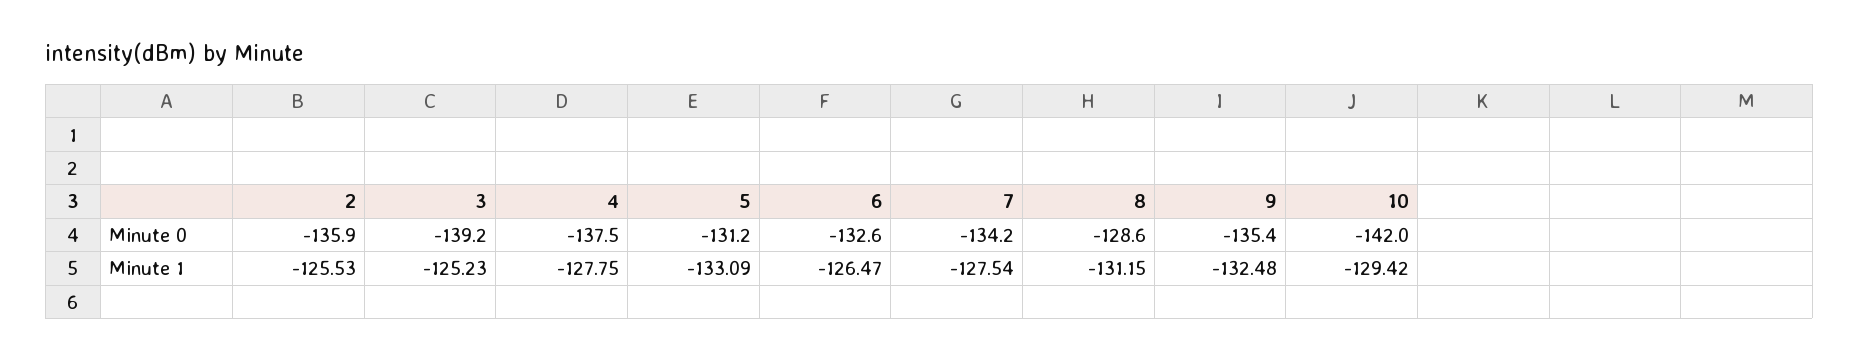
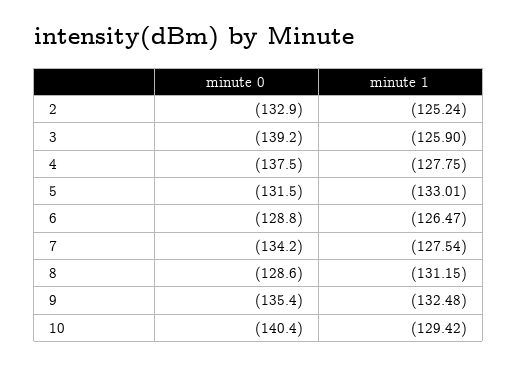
  {
    "2": {
-     "Minute 0": -135.9,
+     "Minute 0": -132.9,
-     "Minute 1": -125.53
+     "Minute 1": -125.24
    },
    "3": {
      "Minute 0": -139.2,
-     "Minute 1": -125.23
+     "Minute 1": -125.9
    },
    "4": {
      "Minute 0": -137.5,
      "Minute 1": -127.75
    },
    "5": {
-     "Minute 0": -131.2,
+     "Minute 0": -131.5,
-     "Minute 1": -133.09
+     "Minute 1": -133.01
    },
    "6": {
-     "Minute 0": -132.6,
+     "Minute 0": -128.8,
      "Minute 1": -126.47
    },
    "7": {
      "Minute 0": -134.2,
      "Minute 1": -127.54
    },
    "8": {
      "Minute 0": -128.6,
      "Minute 1": -131.15
    },
    "9": {
      "Minute 0": -135.4,
      "Minute 1": -132.48
    },
    "10": {
-     "Minute 0": -142,
+     "Minute 0": -140.4,
      "Minute 1": -129.42
    }
  }

